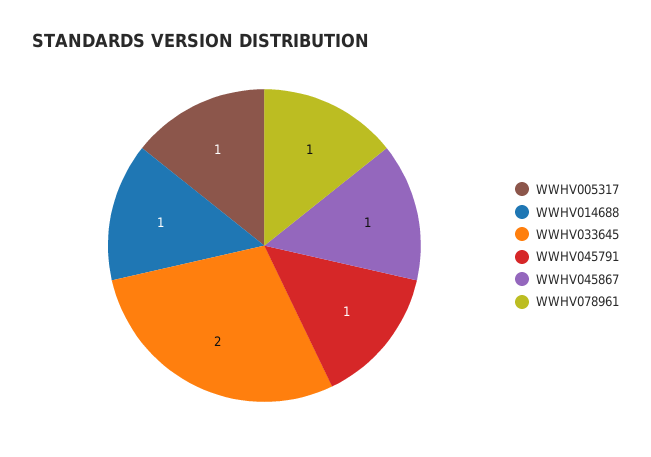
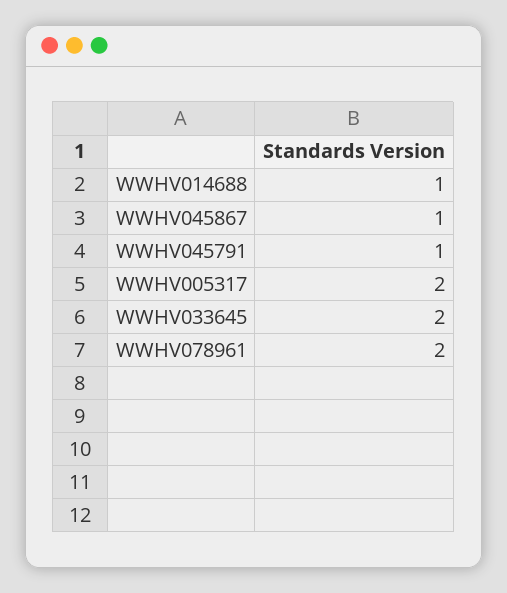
  {
-   "WWHV005317": 1,
+   "WWHV005317": 2,
    "WWHV014688": 1,
    "WWHV033645": 2,
    "WWHV045791": 1,
    "WWHV045867": 1,
-   "WWHV078961": 1
+   "WWHV078961": 2
  }

